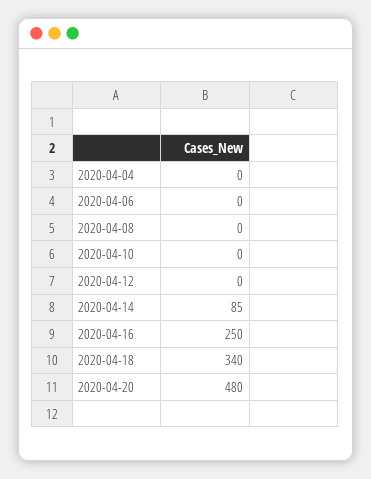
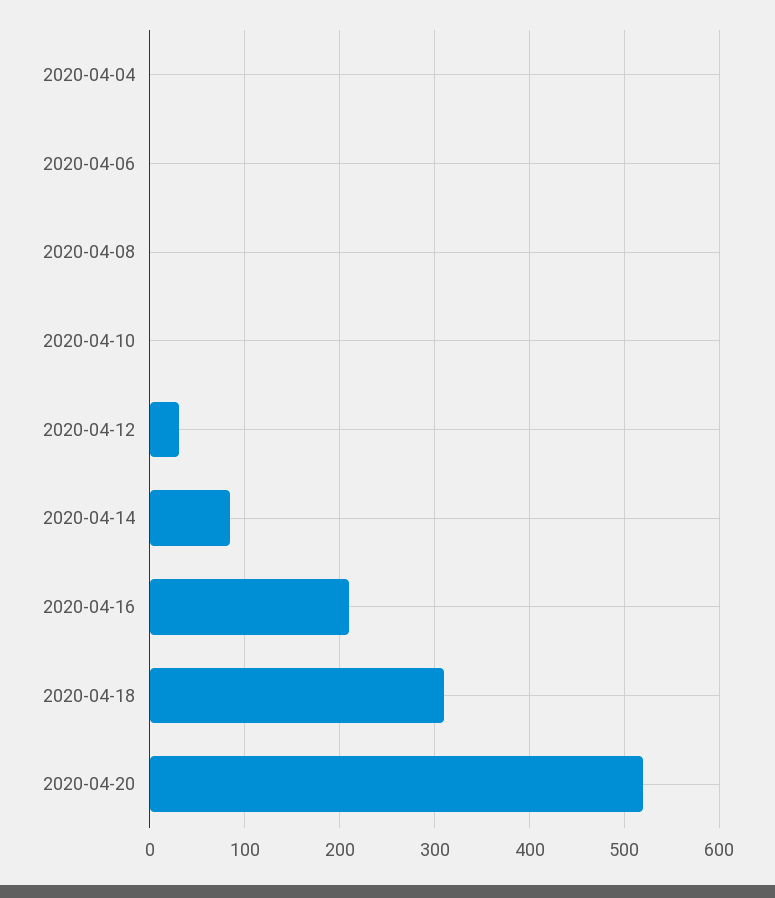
  {
    "2020-04-04": 0,
    "2020-04-06": 0,
    "2020-04-08": 0,
    "2020-04-10": 0,
-   "2020-04-12": 0,
+   "2020-04-12": 30,
    "2020-04-14": 85,
-   "2020-04-16": 250,
+   "2020-04-16": 210,
-   "2020-04-18": 340,
+   "2020-04-18": 310,
-   "2020-04-20": 480
+   "2020-04-20": 520
  }

